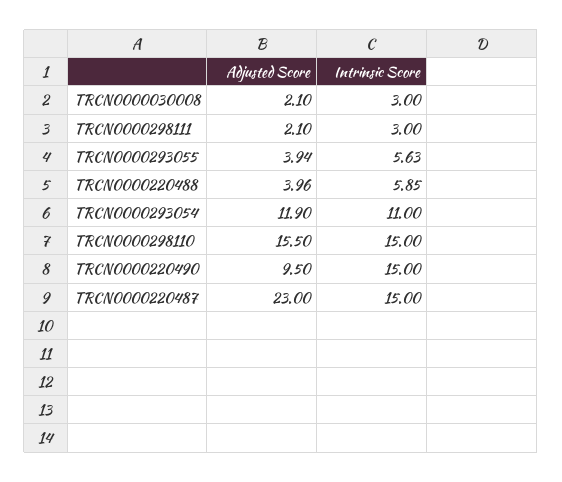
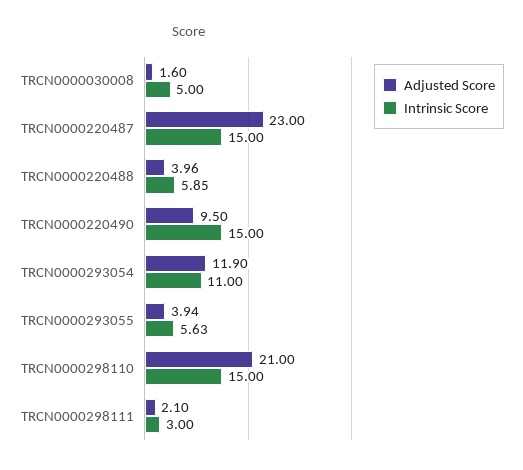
  {
    "Adjusted Score": {
-     "TRCN0000030008": 2.1,
+     "TRCN0000030008": 1.6,
      "TRCN0000298111": 2.1,
      "TRCN0000293055": 3.94,
      "TRCN0000220488": 3.96,
      "TRCN0000293054": 11.9,
-     "TRCN0000298110": 15.5,
+     "TRCN0000298110": 21,
      "TRCN0000220490": 9.5,
      "TRCN0000220487": 23
    },
    "Intrinsic Score": {
-     "TRCN0000030008": 3,
+     "TRCN0000030008": 5,
      "TRCN0000298111": 3,
      "TRCN0000293055": 5.63,
      "TRCN0000220488": 5.85,
      "TRCN0000293054": 11,
      "TRCN0000298110": 15,
      "TRCN0000220490": 15,
      "TRCN0000220487": 15
    }
  }

